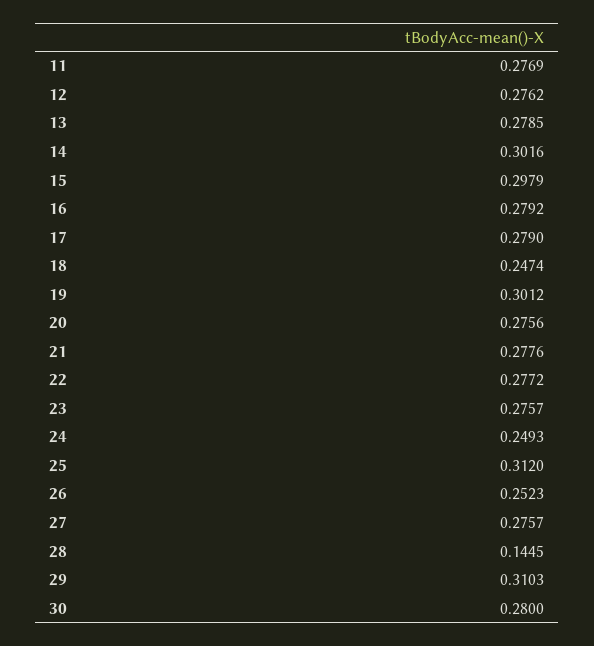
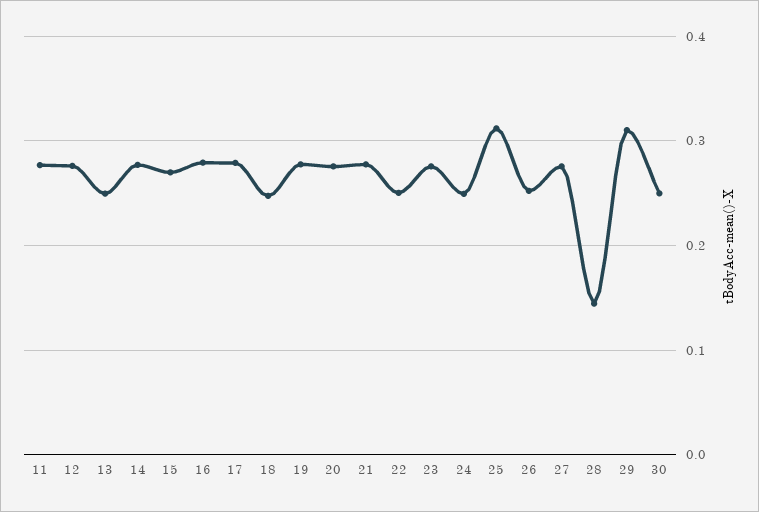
  {
    "11": 0.2769,
    "12": 0.2762,
-   "13": 0.2785,
+   "13": 0.25,
-   "14": 0.3016,
+   "14": 0.28,
-   "15": 0.2979,
+   "15": 0.27,
    "16": 0.2792,
    "17": 0.279,
    "18": 0.2474,
-   "19": 0.3012,
+   "19": 0.28,
    "20": 0.2756,
    "21": 0.2776,
-   "22": 0.2772,
+   "22": 0.25,
    "23": 0.2757,
    "24": 0.2493,
    "25": 0.312,
    "26": 0.2523,
    "27": 0.2757,
    "28": 0.1445,
    "29": 0.3103,
-   "30": 0.28
+   "30": 0.25
  }

